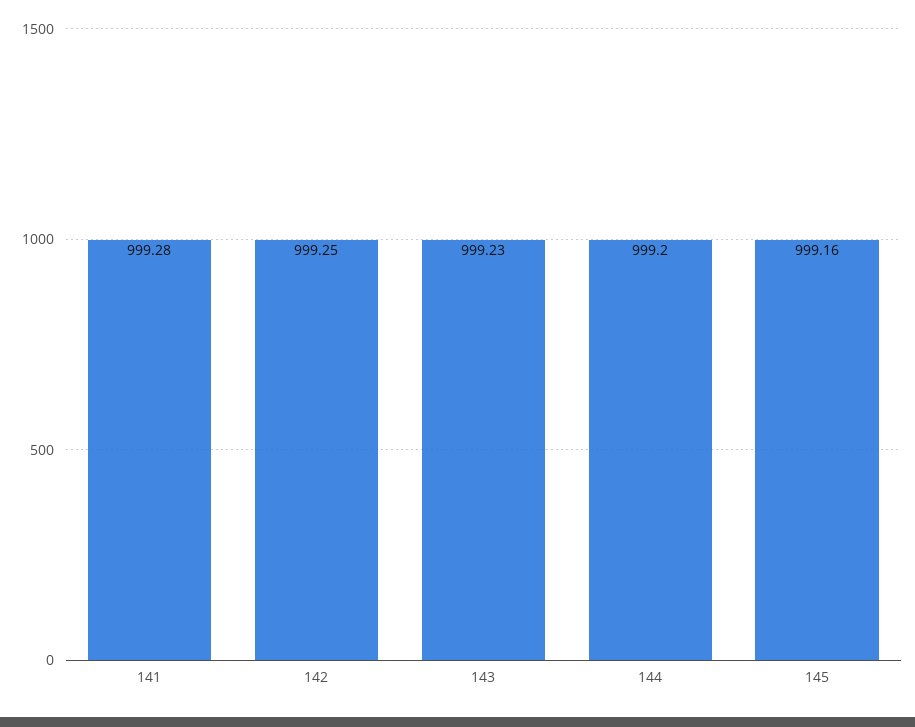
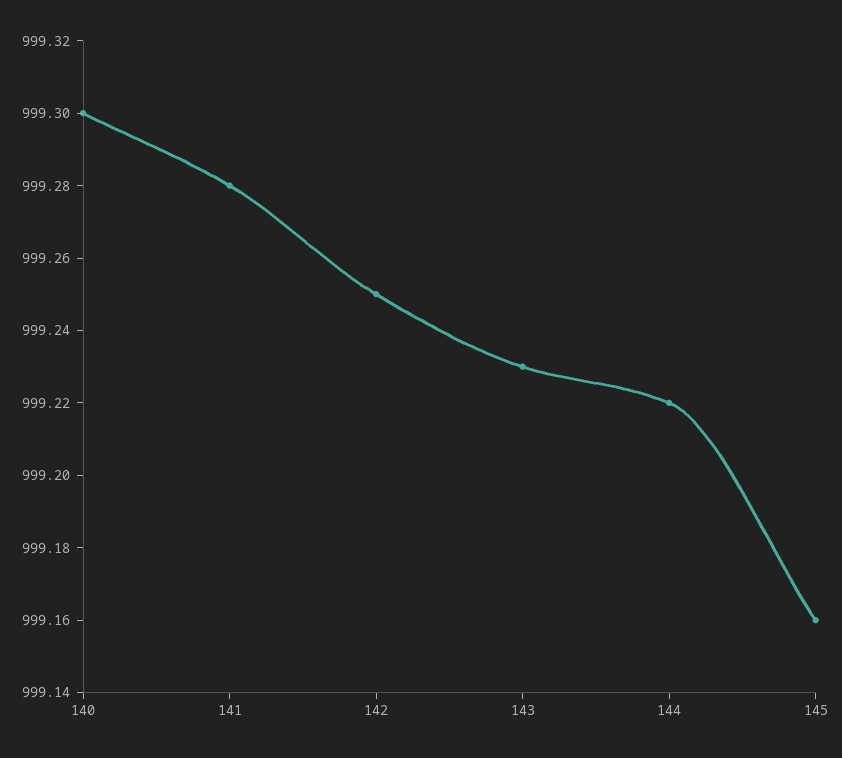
  {
    "141": 999.28,
    "142": 999.25,
    "143": 999.23,
-   "144": 999.2,
+   "144": 999.22,
-   "145": 999.16
+   "145": 999.16,
+   "140": 999.3
  }

